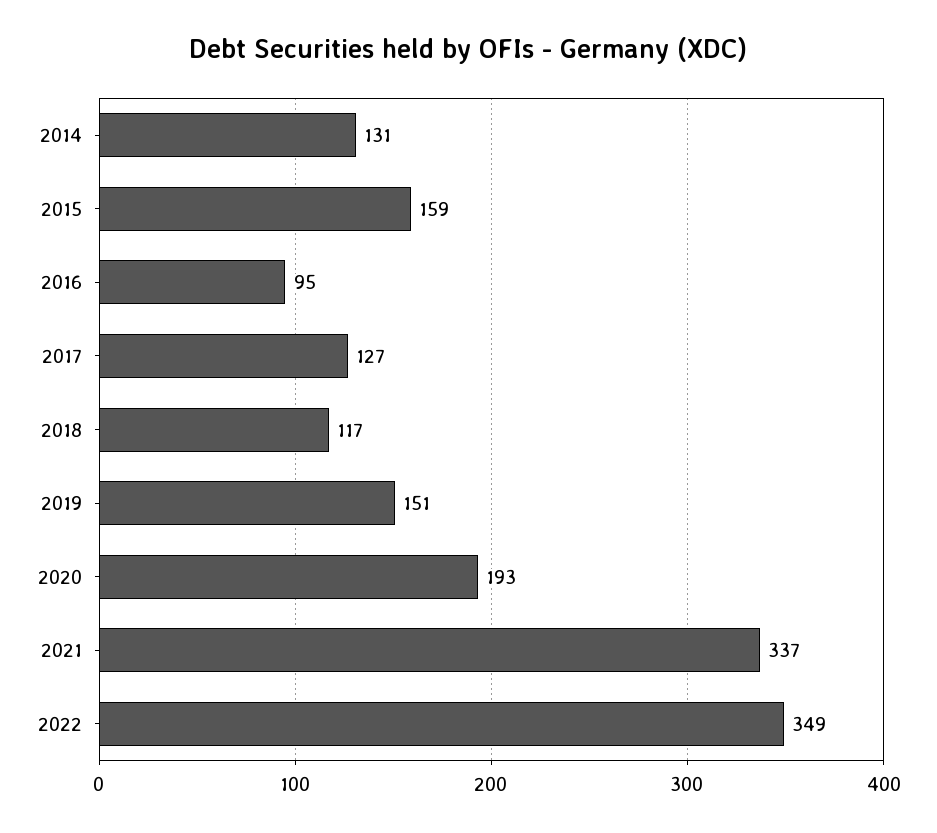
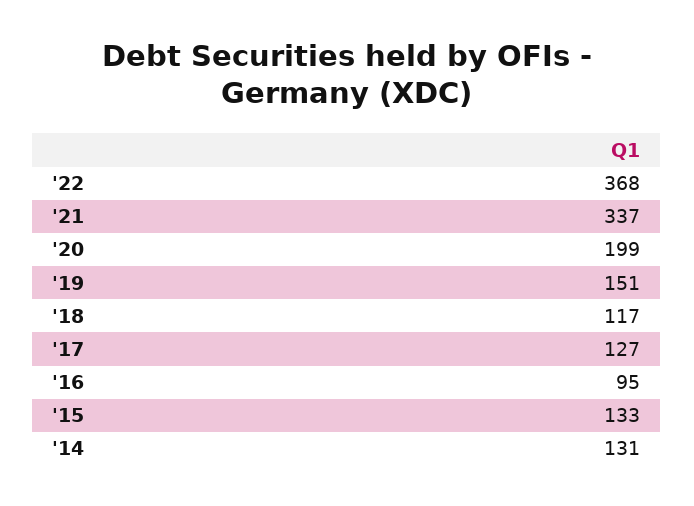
  {
    "2014": 131,
-   "2015": 159,
+   "2015": 133,
    "2016": 95,
    "2017": 127,
    "2018": 117,
    "2019": 151,
-   "2020": 193,
+   "2020": 199,
    "2021": 337,
-   "2022": 349
+   "2022": 368
  }

